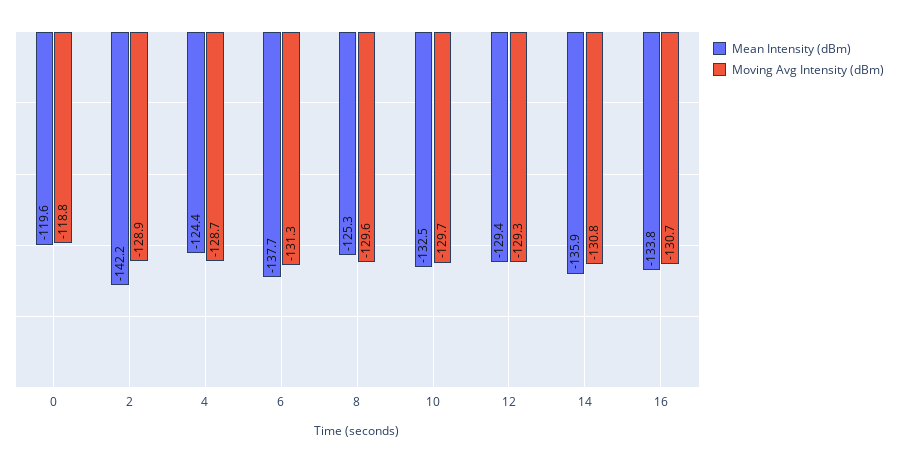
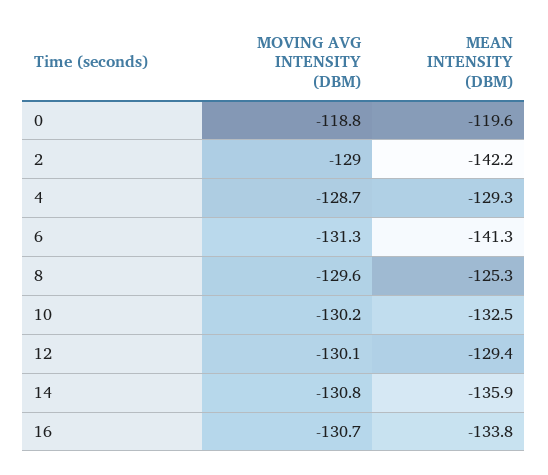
  {
    "Mean Intensity (dBm)": {
      "0": -119.6,
      "2": -142.2,
-     "4": -124.4,
+     "4": -129.3,
-     "6": -137.7,
+     "6": -141.3,
      "8": -125.3,
      "10": -132.5,
      "12": -129.4,
      "14": -135.9,
      "16": -133.8
    },
    "Moving Avg Intensity (dBm)": {
      "0": -118.8,
-     "2": -128.9,
+     "2": -129,
      "4": -128.7,
      "6": -131.3,
      "8": -129.6,
-     "10": -129.7,
+     "10": -130.2,
-     "12": -129.3,
+     "12": -130.1,
      "14": -130.8,
      "16": -130.7
    }
  }

